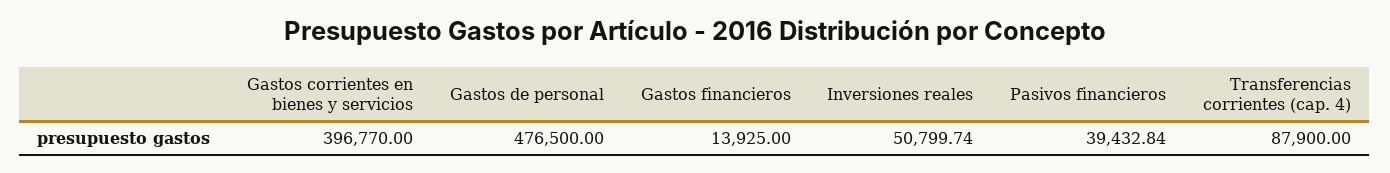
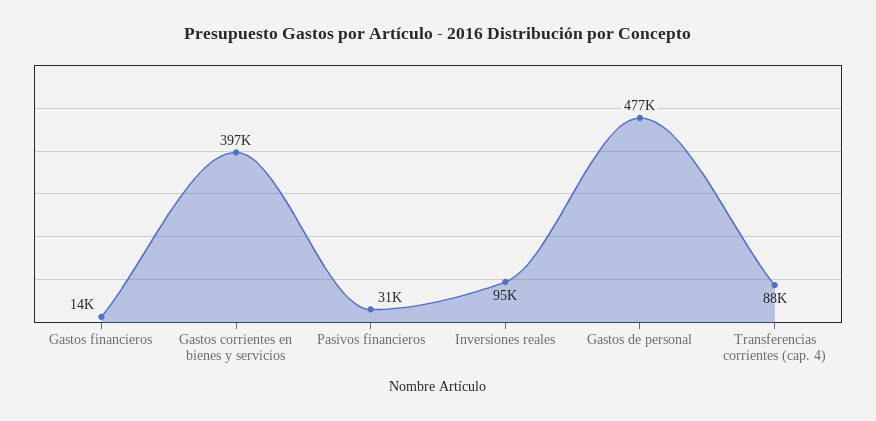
  {
    "Gastos corrientes en bienes y servicios": 396770,
    "Gastos de personal": 476500,
    "Gastos financieros": 13925,
-   "Inversiones reales": 50799.74,
+   "Inversiones reales": 95000,
-   "Pasivos financieros": 39432.84,
+   "Pasivos financieros": 31000,
    "Transferencias corrientes (cap. 4)": 87900
  }

